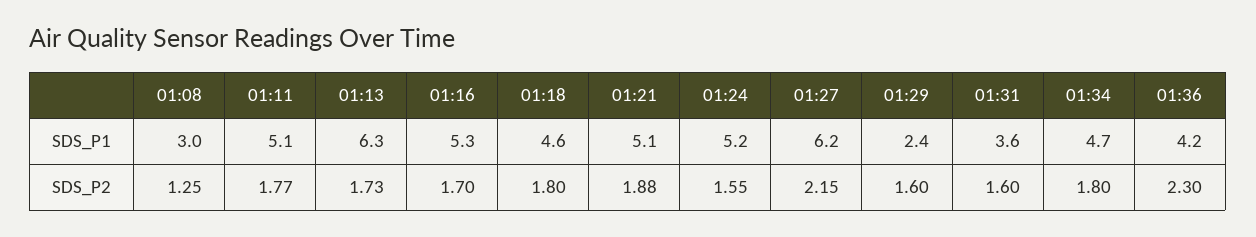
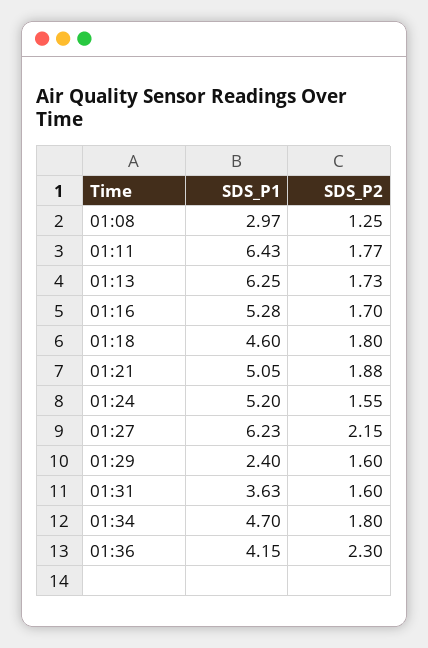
  {
    "01:08": {
      "SDS_P1": 2.97,
      "SDS_P2": 1.25
    },
    "01:11": {
-     "SDS_P1": 5.1,
+     "SDS_P1": 6.43,
      "SDS_P2": 1.77
    },
    "01:13": {
      "SDS_P1": 6.25,
      "SDS_P2": 1.73
    },
    "01:16": {
      "SDS_P1": 5.28,
      "SDS_P2": 1.7
    },
    "01:18": {
      "SDS_P1": 4.6,
      "SDS_P2": 1.8
    },
    "01:21": {
      "SDS_P1": 5.05,
      "SDS_P2": 1.88
    },
    "01:24": {
      "SDS_P1": 5.2,
      "SDS_P2": 1.55
    },
    "01:27": {
      "SDS_P1": 6.23,
      "SDS_P2": 2.15
    },
    "01:29": {
      "SDS_P1": 2.4,
      "SDS_P2": 1.6
    },
    "01:31": {
      "SDS_P1": 3.63,
      "SDS_P2": 1.6
    },
    "01:34": {
      "SDS_P1": 4.7,
      "SDS_P2": 1.8
    },
    "01:36": {
      "SDS_P1": 4.15,
      "SDS_P2": 2.3
    }
  }

